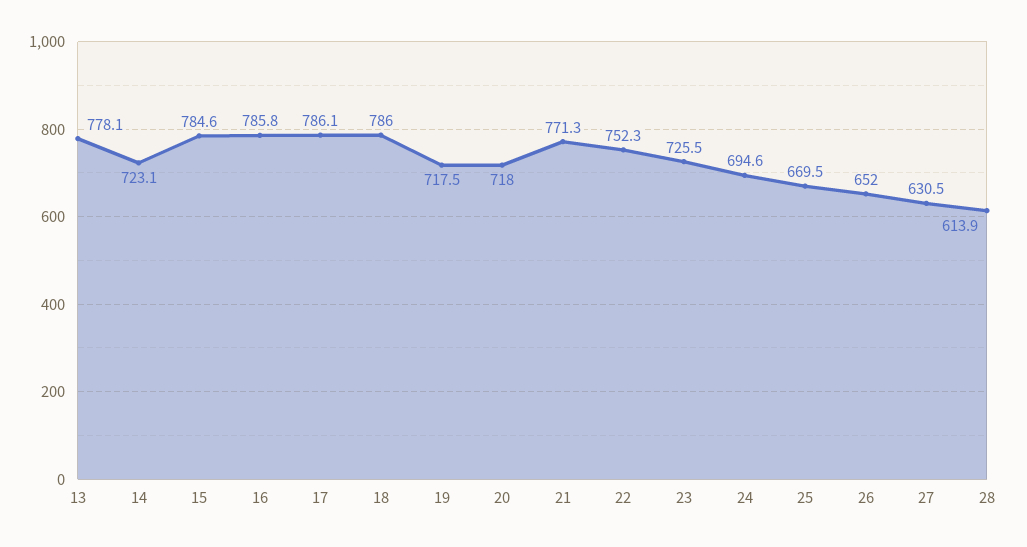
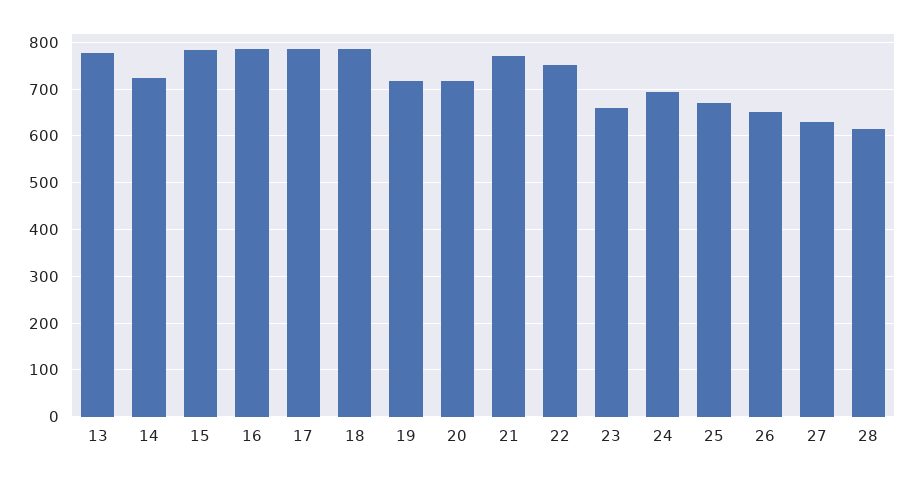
  {
    "13": 778.1,
    "14": 723.1,
    "15": 784.6,
    "16": 785.8,
    "17": 786.1,
    "18": 786,
    "19": 717.5,
    "20": 718,
    "21": 771.3,
    "22": 752.3,
-   "23": 725.5,
+   "23": 660,
    "24": 694.6,
    "25": 669.5,
    "26": 652,
    "27": 630.5,
    "28": 613.9
  }

